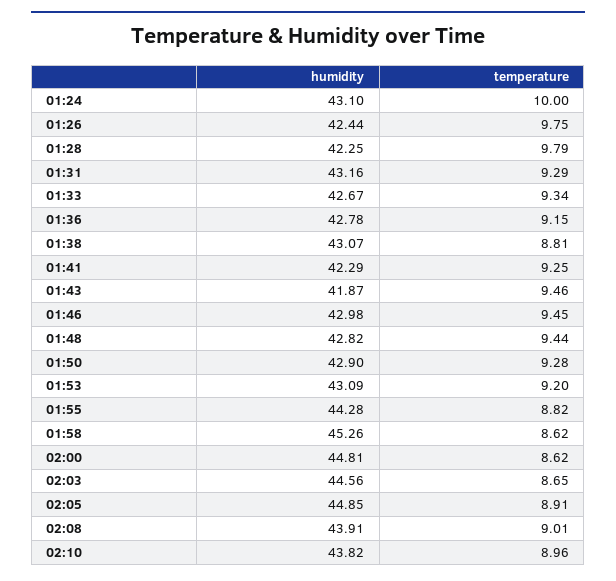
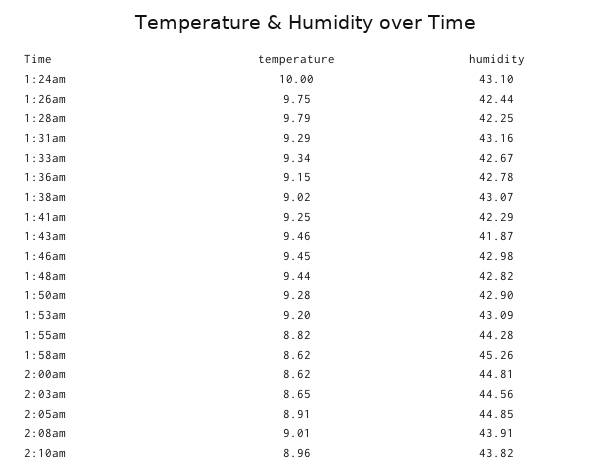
  {
    "humidity": {
      "01:24": 43.1,
      "01:26": 42.44,
      "01:28": 42.25,
      "01:31": 43.16,
      "01:33": 42.67,
      "01:36": 42.78,
      "01:38": 43.07,
      "01:41": 42.29,
      "01:43": 41.87,
      "01:46": 42.98,
      "01:48": 42.82,
      "01:50": 42.9,
      "01:53": 43.09,
      "01:55": 44.28,
      "01:58": 45.26,
      "02:00": 44.81,
      "02:03": 44.56,
      "02:05": 44.85,
      "02:08": 43.91,
      "02:10": 43.82
    },
    "temperature": {
      "01:24": 10,
      "01:26": 9.75,
      "01:28": 9.79,
      "01:31": 9.29,
      "01:33": 9.34,
      "01:36": 9.15,
-     "01:38": 8.81,
+     "01:38": 9.02,
      "01:41": 9.25,
      "01:43": 9.46,
      "01:46": 9.45,
      "01:48": 9.44,
      "01:50": 9.28,
      "01:53": 9.2,
      "01:55": 8.82,
      "01:58": 8.62,
      "02:00": 8.62,
      "02:03": 8.65,
      "02:05": 8.91,
      "02:08": 9.01,
      "02:10": 8.96
    }
  }

